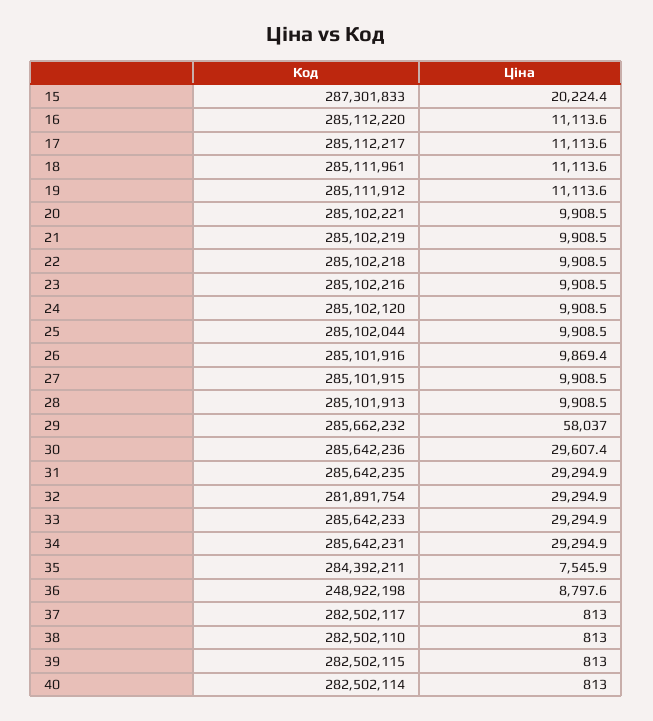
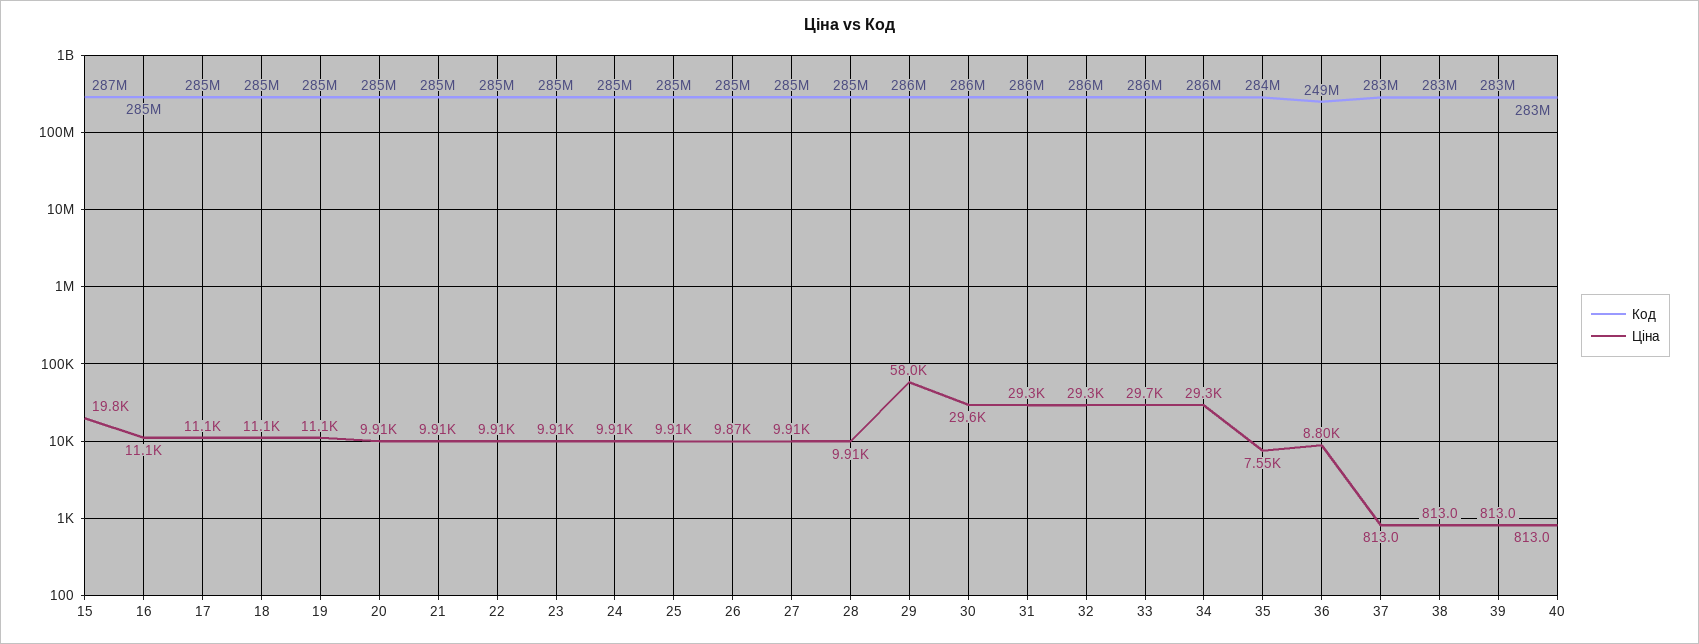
  {
    "Код": {
      "15": 287301833,
      "16": 285112220,
      "17": 285112217,
      "18": 285111961,
      "19": 285111912,
      "20": 285102221,
      "21": 285102219,
      "22": 285102218,
      "23": 285102216,
      "24": 285102120,
      "25": 285102044,
      "26": 285101916,
      "27": 285101915,
      "28": 285101913,
      "29": 285662232,
      "30": 285642236,
      "31": 285642235,
-     "32": 281891754,
+     "32": 286000000,
      "33": 285642233,
      "34": 285642231,
      "35": 284392211,
      "36": 248922198,
      "37": 282502117,
      "38": 282502110,
      "39": 282502115,
      "40": 282502114
    },
    "Ціна": {
-     "15": 20224.4,
+     "15": 19800,
      "16": 11113.6,
      "17": 11113.6,
      "18": 11113.6,
      "19": 11113.6,
      "20": 9908.5,
      "21": 9908.5,
      "22": 9908.5,
      "23": 9908.5,
      "24": 9908.5,
      "25": 9908.5,
      "26": 9869.4,
      "27": 9908.5,
      "28": 9908.5,
      "29": 58037,
      "30": 29607.4,
      "31": 29294.9,
      "32": 29294.9,
-     "33": 29294.9,
+     "33": 29700,
      "34": 29294.9,
      "35": 7545.9,
      "36": 8797.6,
      "37": 813,
      "38": 813,
      "39": 813,
      "40": 813
    }
  }

